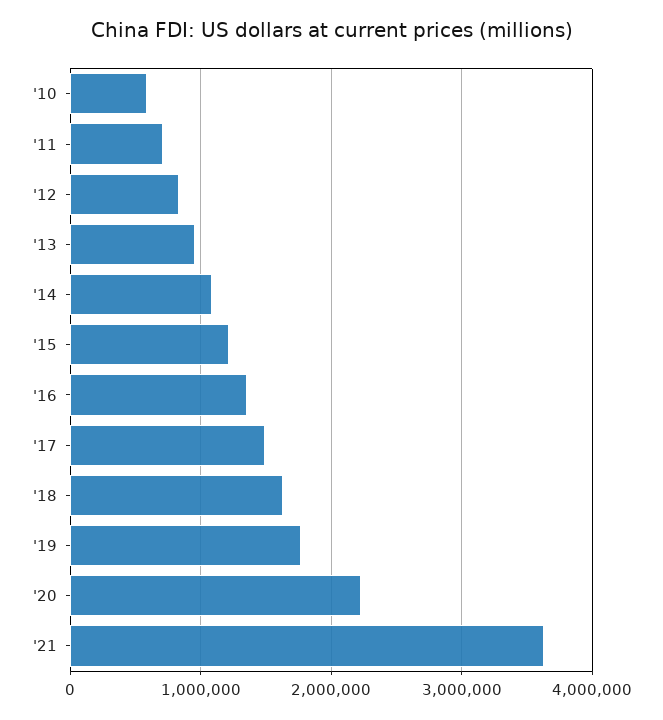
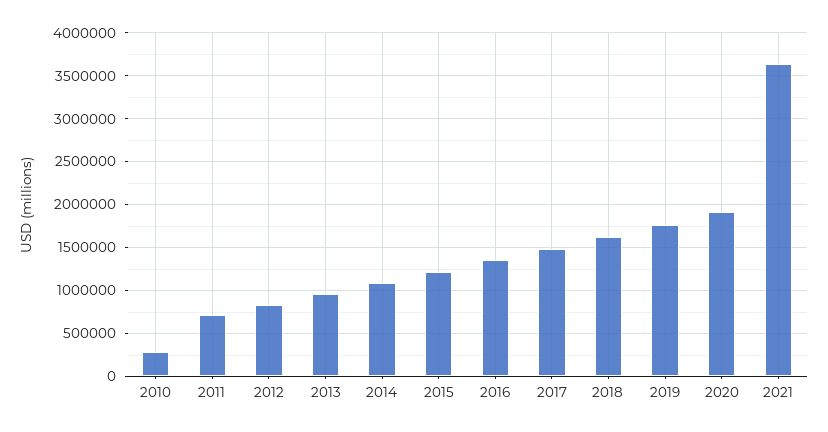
  {
-   "'10": 600000,
+   "'10": 300000,
    "'11": 700000,
    "'12": 800000,
    "'13": 1000000,
    "'14": 1100000,
    "'15": 1200000,
    "'16": 1400000,
    "'17": 1500000,
    "'18": 1600000,
    "'19": 1800000,
-   "'20": 2200000,
+   "'20": 1900000,
    "'21": 3600000
  }

